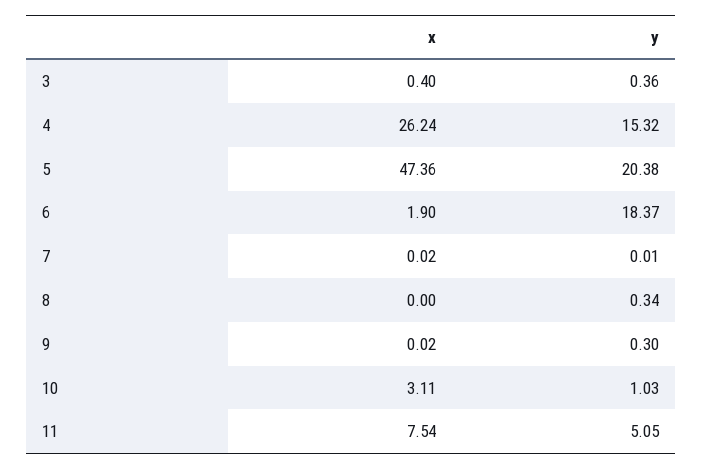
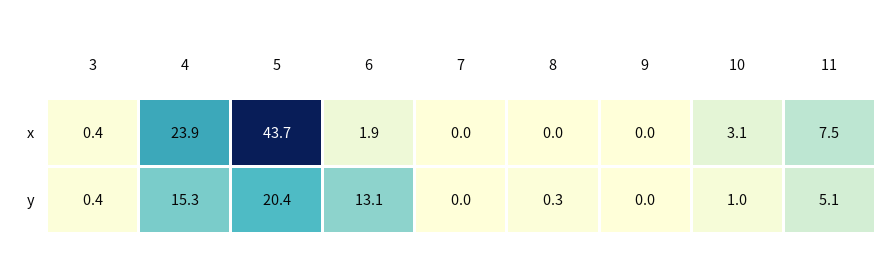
  {
    "x": {
      "3": 0.4,
-     "4": 26.24,
+     "4": 23.9,
-     "5": 47.36,
+     "5": 43.7,
      "6": 1.9,
      "7": 0.02,
      "8": 0,
      "9": 0.02,
      "10": 3.11,
      "11": 7.54
    },
    "y": {
      "3": 0.36,
      "4": 15.32,
      "5": 20.38,
-     "6": 18.37,
+     "6": 13.1,
      "7": 0.01,
      "8": 0.34,
-     "9": 0.3,
+     "9": 0,
      "10": 1.03,
      "11": 5.05
    }
  }

